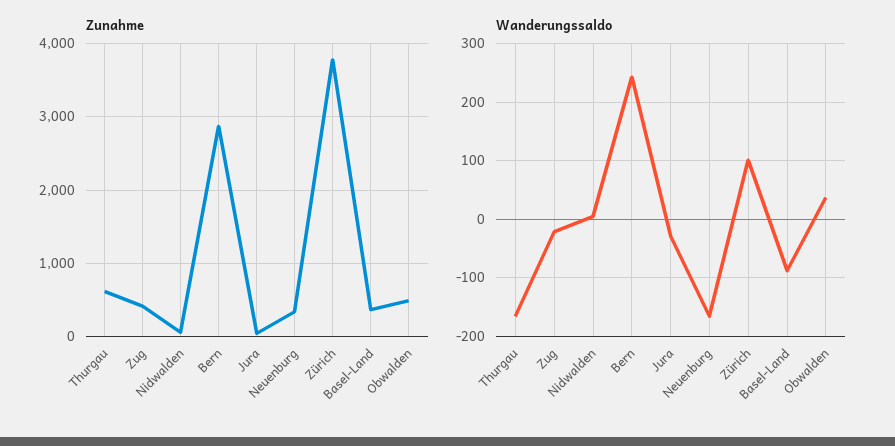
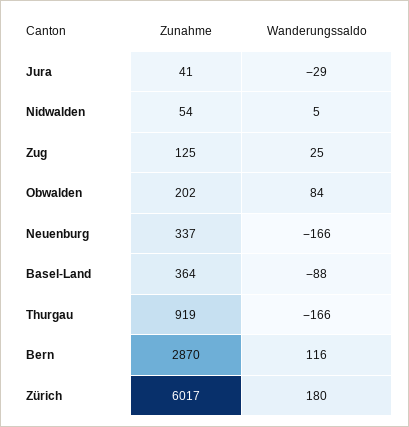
  {
    "Zunahme": {
-     "Thurgau": 600,
+     "Thurgau": 919,
-     "Zug": 400,
+     "Zug": 125,
      "Nidwalden": 54,
      "Bern": 2870,
      "Jura": 41,
      "Neuenburg": 337,
-     "Zürich": 3800,
+     "Zürich": 6017,
      "Basel-Land": 364,
-     "Obwalden": 500
+     "Obwalden": 202
    },
    "Wanderungssaldo": {
      "Thurgau": -166,
-     "Zug": -20,
+     "Zug": 25,
      "Nidwalden": 5,
-     "Bern": 240,
+     "Bern": 116,
      "Jura": -29,
      "Neuenburg": -166,
-     "Zürich": 100,
+     "Zürich": 180,
      "Basel-Land": -88,
-     "Obwalden": 40
+     "Obwalden": 84
    }
  }

